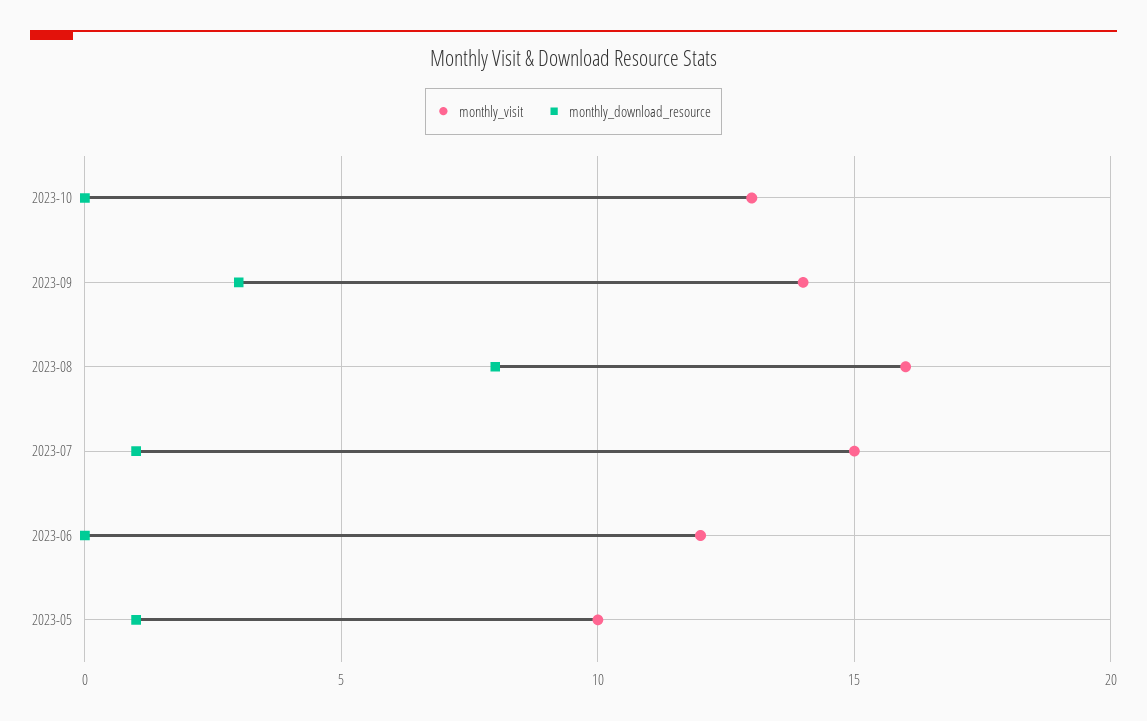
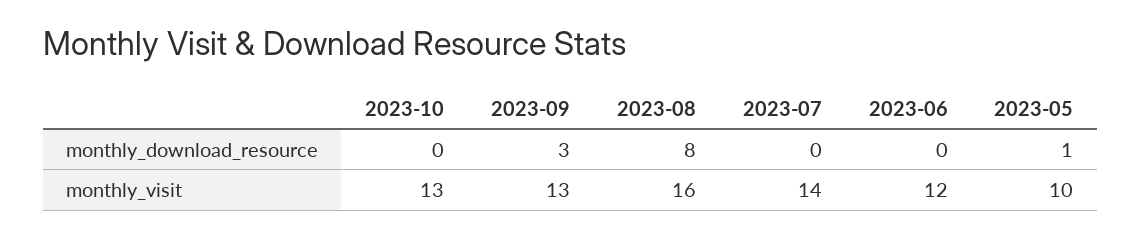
  {
    "monthly_visit": {
      "2023-10": 13,
-     "2023-09": 14,
+     "2023-09": 13,
      "2023-08": 16,
-     "2023-07": 15,
+     "2023-07": 14,
      "2023-06": 12,
      "2023-05": 10
    },
    "monthly_download_resource": {
      "2023-10": 0,
      "2023-09": 3,
      "2023-08": 8,
-     "2023-07": 1,
+     "2023-07": 0,
      "2023-06": 0,
      "2023-05": 1
    }
  }

